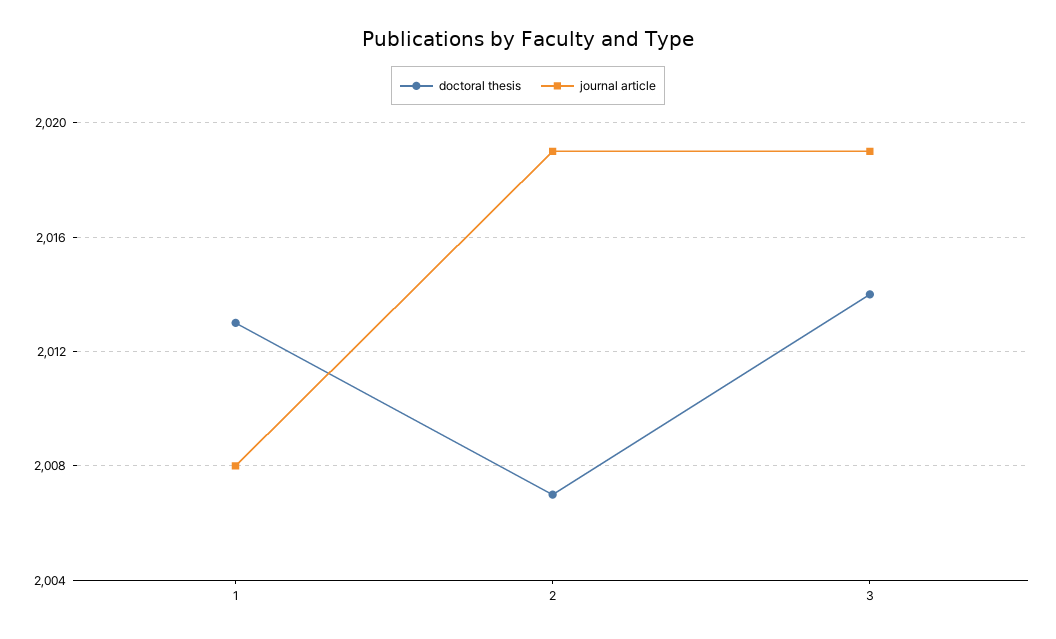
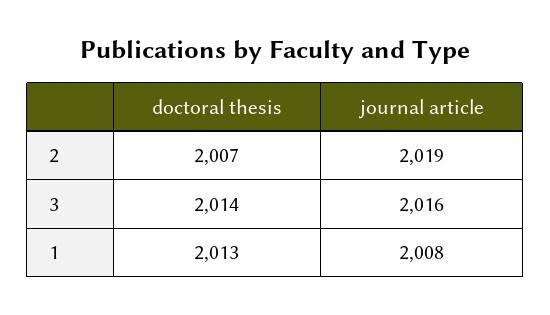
  {
    "doctoral thesis": {
      "1": 2013,
      "2": 2007,
      "3": 2014
    },
    "journal article": {
      "1": 2008,
      "2": 2019,
-     "3": 2019
+     "3": 2016
    }
  }

